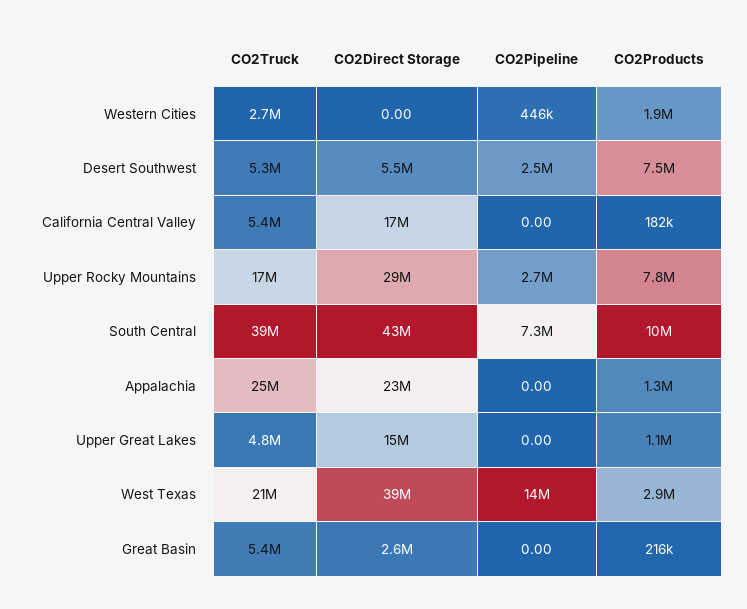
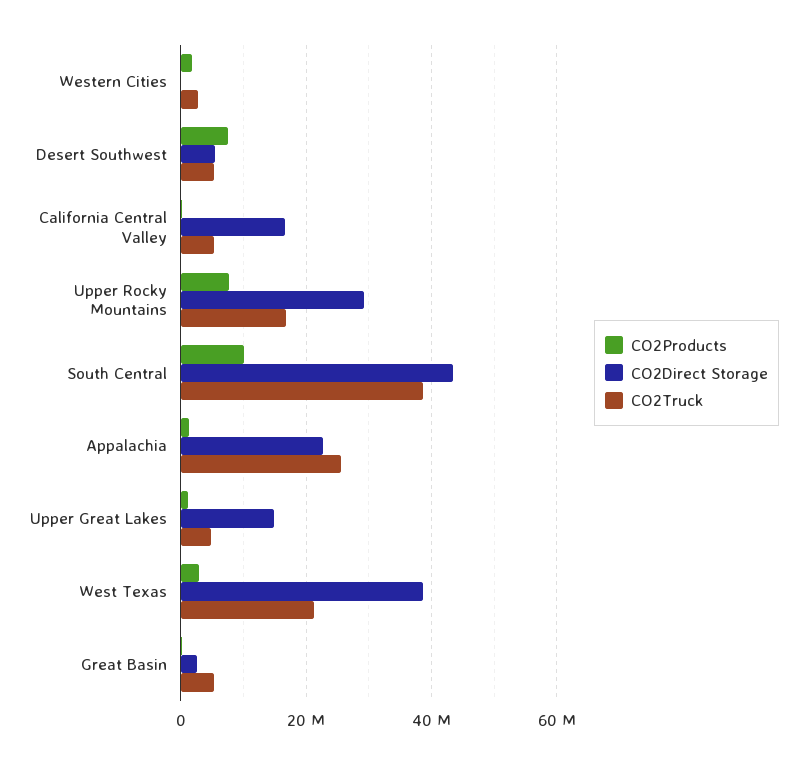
  {
    "CO2Truck": {
      "Western Cities": 2700000,
      "Desert Southwest": 5300000,
      "California Central Valley": 5400000,
      "Upper Rocky Mountains": 17000000,
      "South Central": 39000000,
      "Appalachia": 25000000,
      "Upper Great Lakes": 4800000,
      "West Texas": 21000000,
      "Great Basin": 5400000
    },
    "CO2Direct Storage": {
      "Western Cities": 0,
      "Desert Southwest": 5500000,
      "California Central Valley": 17000000,
      "Upper Rocky Mountains": 29000000,
      "South Central": 43000000,
      "Appalachia": 23000000,
      "Upper Great Lakes": 15000000,
      "West Texas": 39000000,
      "Great Basin": 2600000
    },
-   "CO2Pipeline": {
-     "Western Cities": 446000,
-     "Desert Southwest": 2500000,
-     "California Central Valley": 0,
-     "Upper Rocky Mountains": 2700000,
-     "South Central": 7300000,
-     "Appalachia": 0,
-     "Upper Great Lakes": 0,
-     "West Texas": 14000000,
-     "Great Basin": 0
-   },
    "CO2Products": {
      "Western Cities": 1900000,
      "Desert Southwest": 7500000,
      "California Central Valley": 182000,
      "Upper Rocky Mountains": 7800000,
      "South Central": 10000000,
      "Appalachia": 1300000,
      "Upper Great Lakes": 1100000,
      "West Texas": 2900000,
      "Great Basin": 216000
    }
  }

